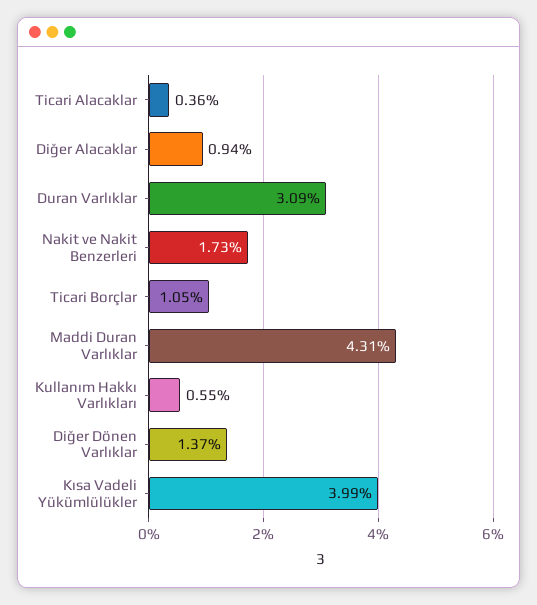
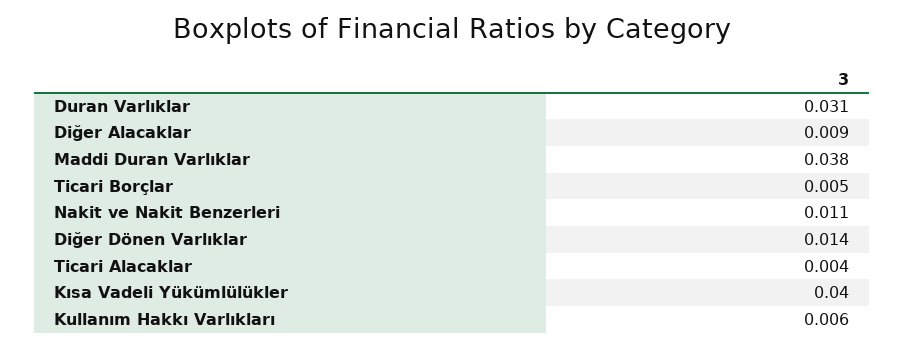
  {
    "Ticari Alacaklar": 0.0036,
    "Diğer Alacaklar": 0.0094,
    "Duran Varlıklar": 0.0309,
-   "Nakit ve Nakit Benzerleri": 0.0173,
+   "Nakit ve Nakit Benzerleri": 0.011,
-   "Ticari Borçlar": 0.0105,
+   "Ticari Borçlar": 0.005,
-   "Maddi Duran Varlıklar": 0.0431,
+   "Maddi Duran Varlıklar": 0.038,
    "Kullanım Hakkı Varlıkları": 0.0055,
    "Diğer Dönen Varlıklar": 0.0137,
    "Kısa Vadeli Yükümlülükler": 0.0399
  }

